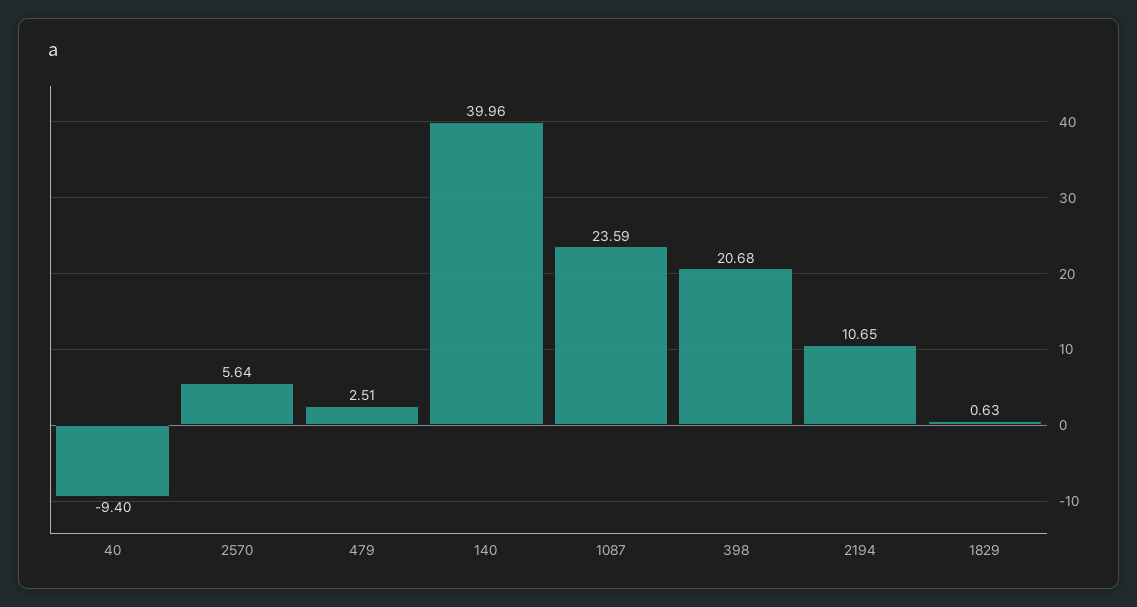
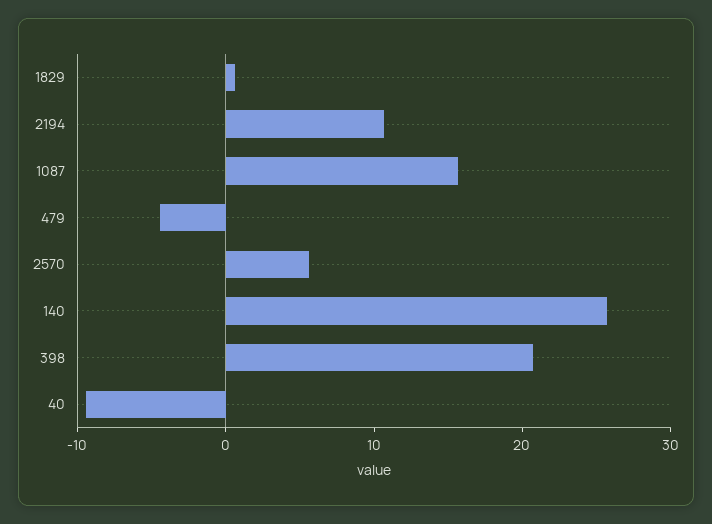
  {
    "40": -9.4,
    "2570": 5.64,
-   "479": 2.51,
+   "479": -4,
-   "140": 39.96,
+   "140": 26,
-   "1087": 23.59,
+   "1087": 16,
    "398": 20.68,
    "2194": 10.65,
    "1829": 0.63
  }

